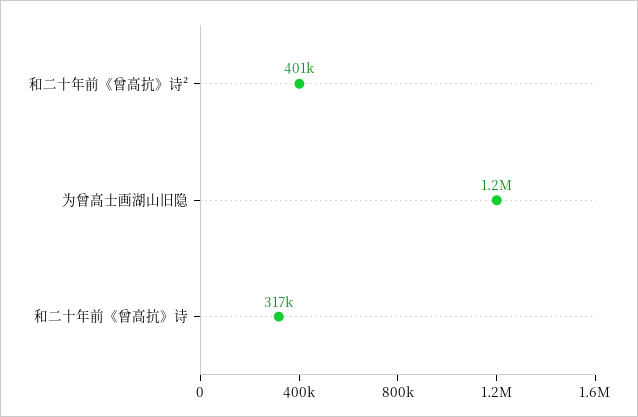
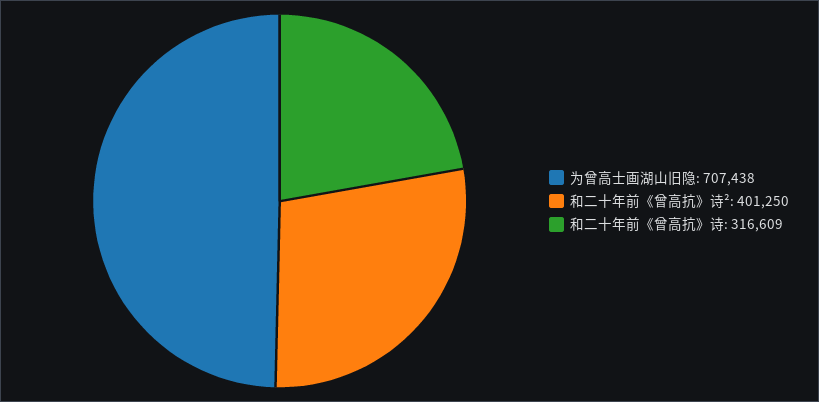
  {
    "和二十年前《曾高抗》诗²": 401250,
-   "为曾高士画湖山旧隐": 1200000,
+   "为曾高士画湖山旧隐": 707438,
    "和二十年前《曾高抗》诗": 316609
  }

